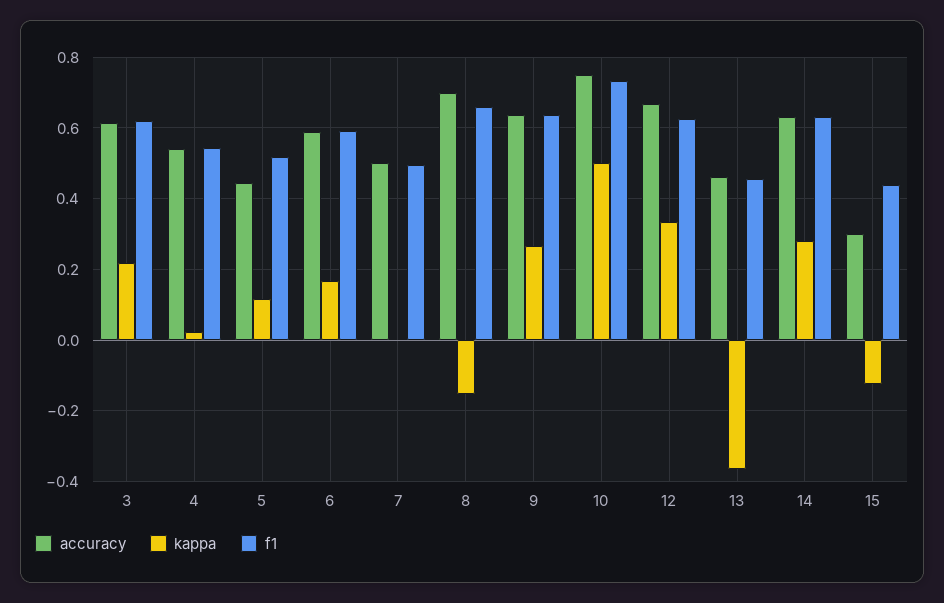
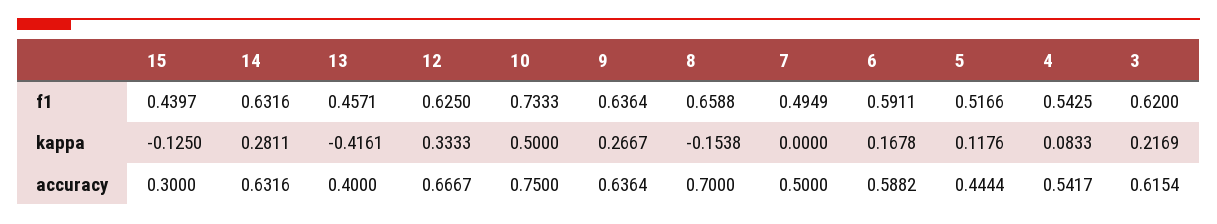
  {
    "accuracy": {
      "3": 0.6154,
      "4": 0.5417,
      "5": 0.4444,
      "6": 0.5882,
      "7": 0.5,
      "8": 0.7,
      "9": 0.6364,
      "10": 0.75,
      "12": 0.6667,
-     "13": 0.46,
+     "13": 0.4,
      "14": 0.6316,
      "15": 0.3
    },
    "kappa": {
      "3": 0.2169,
-     "4": 0.02,
+     "4": 0.0833,
      "5": 0.1176,
      "6": 0.1678,
      "7": 0,
      "8": -0.1538,
      "9": 0.2667,
      "10": 0.5,
      "12": 0.3333,
-     "13": -0.36,
+     "13": -0.4161,
      "14": 0.2811,
      "15": -0.125
    },
    "f1": {
      "3": 0.62,
      "4": 0.5425,
      "5": 0.5166,
      "6": 0.5911,
      "7": 0.4949,
      "8": 0.6588,
      "9": 0.6364,
      "10": 0.7333,
      "12": 0.625,
      "13": 0.4571,
      "14": 0.6316,
      "15": 0.4397
    }
  }

